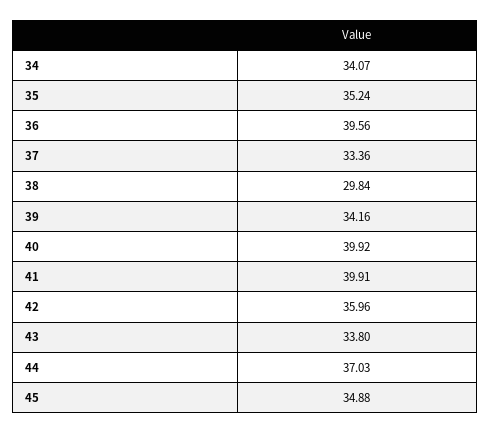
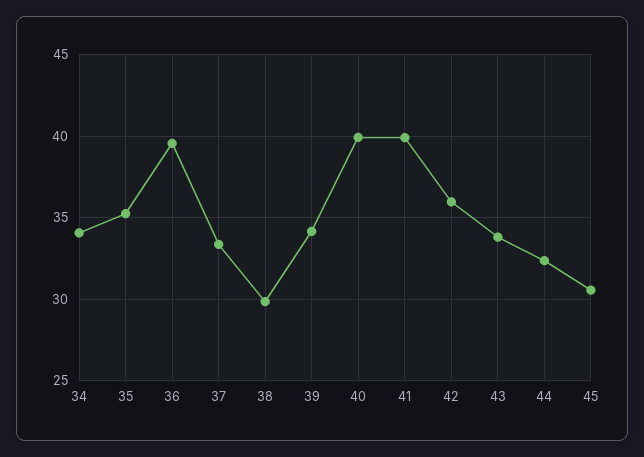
  {
    "34": 34.07,
    "35": 35.24,
    "36": 39.56,
    "37": 33.36,
    "38": 29.84,
    "39": 34.16,
    "40": 39.92,
    "41": 39.91,
    "42": 35.96,
    "43": 33.8,
-   "44": 37.03,
+   "44": 32.5,
-   "45": 34.88
+   "45": 30.5
  }

